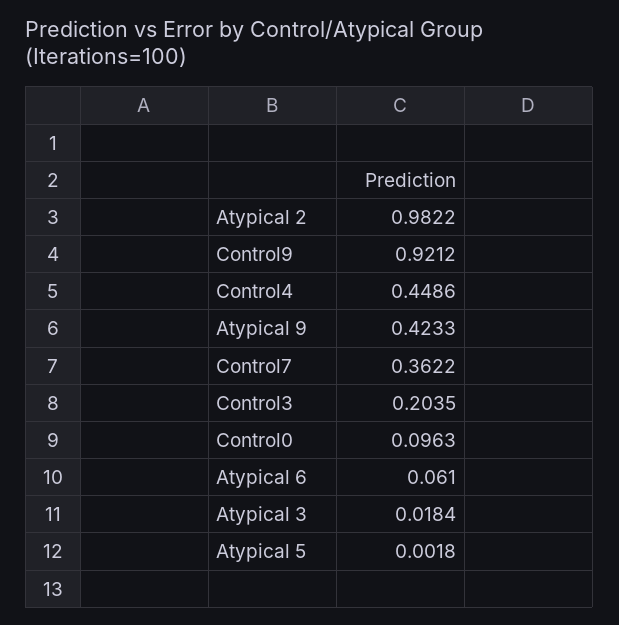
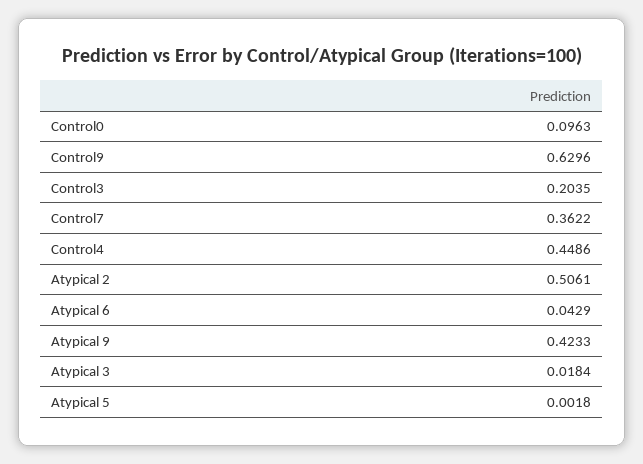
  {
-   "Atypical 2": 0.9822,
+   "Atypical 2": 0.5061,
-   "Control9": 0.9212,
+   "Control9": 0.6296,
    "Control4": 0.4486,
    "Atypical 9": 0.4233,
    "Control7": 0.3622,
    "Control3": 0.2035,
    "Control0": 0.0963,
-   "Atypical 6": 0.061,
+   "Atypical 6": 0.0429,
    "Atypical 3": 0.0184,
    "Atypical 5": 0.0018
  }

